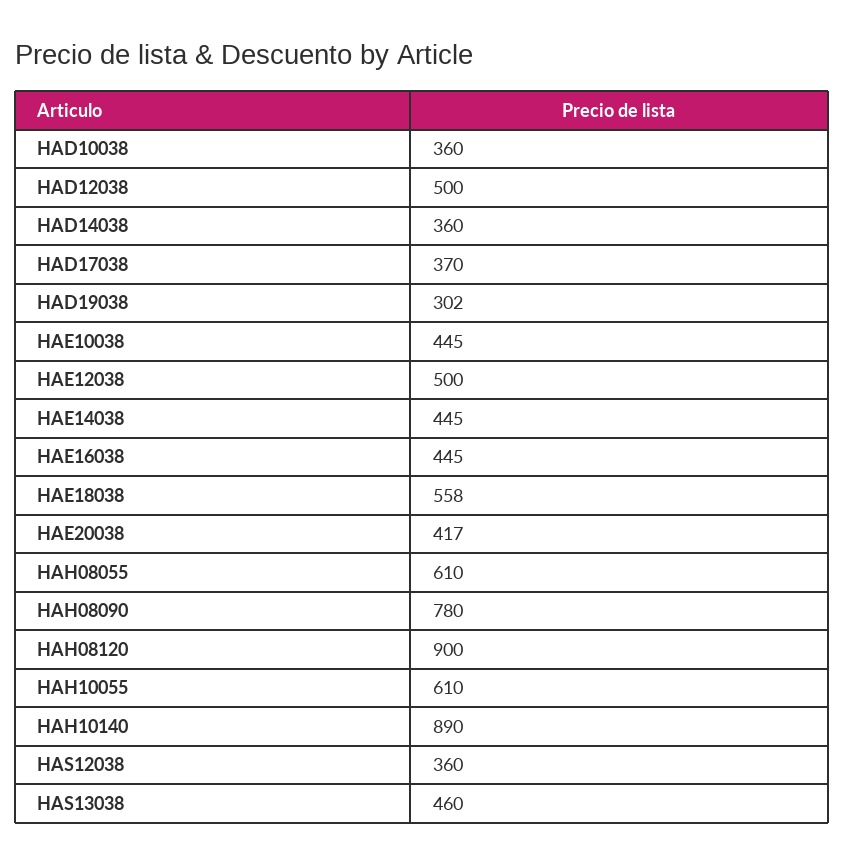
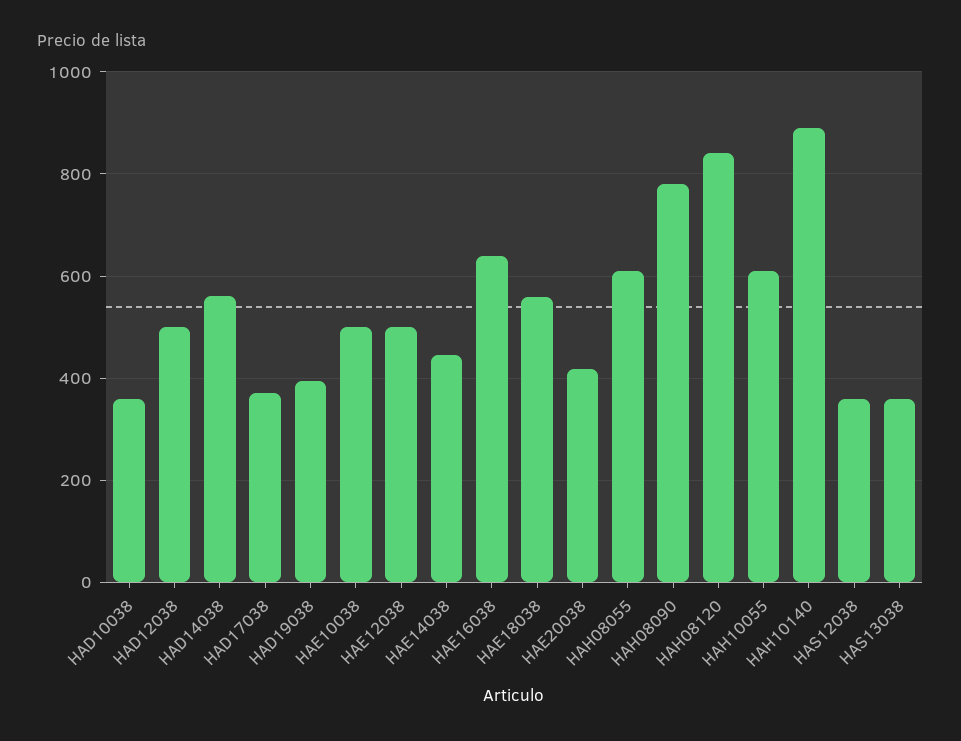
  {
    "HAD10038": 360,
    "HAD12038": 500,
-   "HAD14038": 360,
+   "HAD14038": 560,
    "HAD17038": 370,
-   "HAD19038": 302,
+   "HAD19038": 400,
-   "HAE10038": 445,
+   "HAE10038": 500,
    "HAE12038": 500,
    "HAE14038": 445,
-   "HAE16038": 445,
+   "HAE16038": 640,
    "HAE18038": 558,
    "HAE20038": 417,
    "HAH08055": 610,
    "HAH08090": 780,
-   "HAH08120": 900,
+   "HAH08120": 840,
    "HAH10055": 610,
    "HAH10140": 890,
    "HAS12038": 360,
-   "HAS13038": 460
+   "HAS13038": 360
  }

